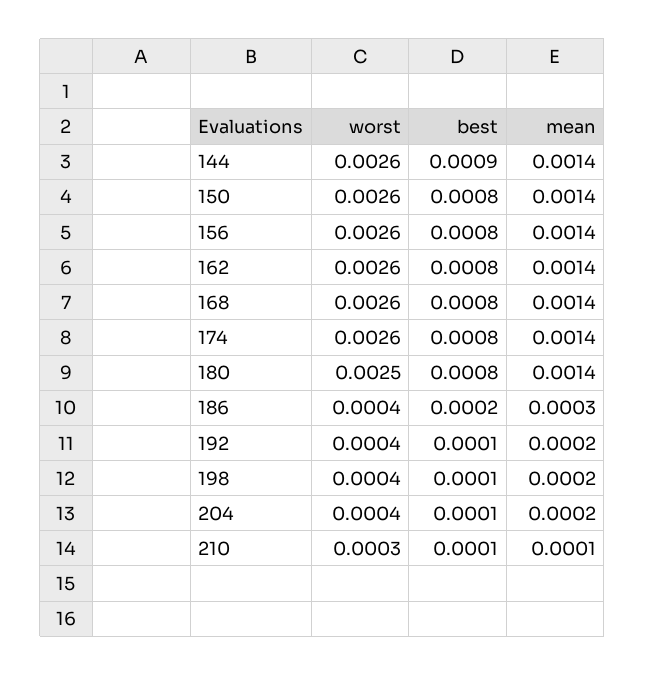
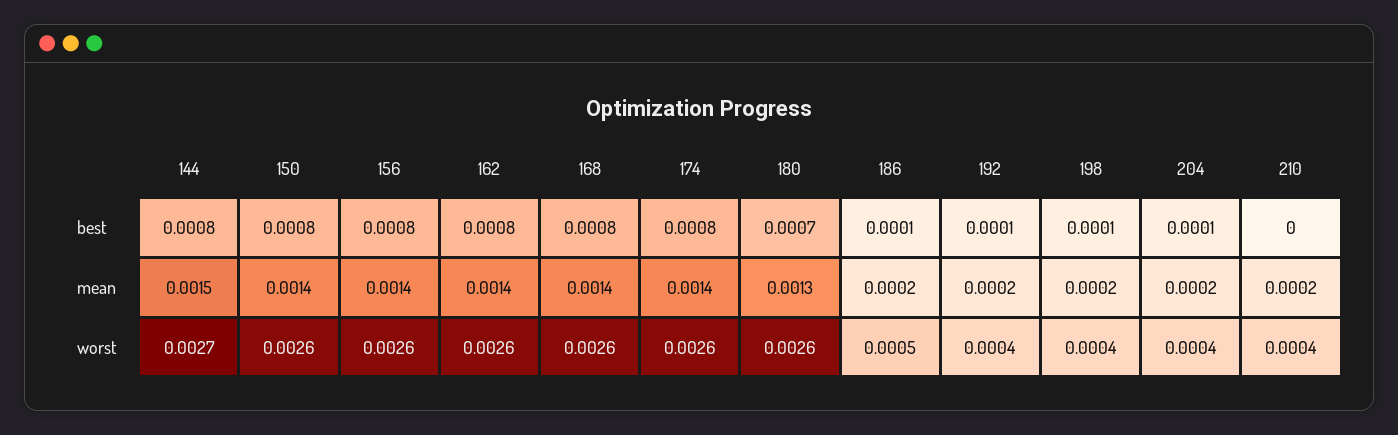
  {
    "worst": {
-     "144": 0.0026,
+     "144": 0.0027,
      "150": 0.0026,
      "156": 0.0026,
      "162": 0.0026,
      "168": 0.0026,
      "174": 0.0026,
-     "180": 0.0025,
+     "180": 0.0026,
-     "186": 0.0004,
+     "186": 0.0005,
      "192": 0.0004,
      "198": 0.0004,
      "204": 0.0004,
-     "210": 0.0003
+     "210": 0.0004
    },
    "best": {
-     "144": 0.0009,
+     "144": 0.0008,
      "150": 0.0008,
      "156": 0.0008,
      "162": 0.0008,
      "168": 0.0008,
      "174": 0.0008,
-     "180": 0.0008,
+     "180": 0.0007,
-     "186": 0.0002,
+     "186": 0.0001,
      "192": 0.0001,
      "198": 0.0001,
      "204": 0.0001,
-     "210": 0.0001
+     "210": 0
    },
    "mean": {
-     "144": 0.0014,
+     "144": 0.0015,
      "150": 0.0014,
      "156": 0.0014,
      "162": 0.0014,
      "168": 0.0014,
      "174": 0.0014,
-     "180": 0.0014,
+     "180": 0.0013,
-     "186": 0.0003,
+     "186": 0.0002,
      "192": 0.0002,
      "198": 0.0002,
      "204": 0.0002,
-     "210": 0.0001
+     "210": 0.0002
    }
  }

